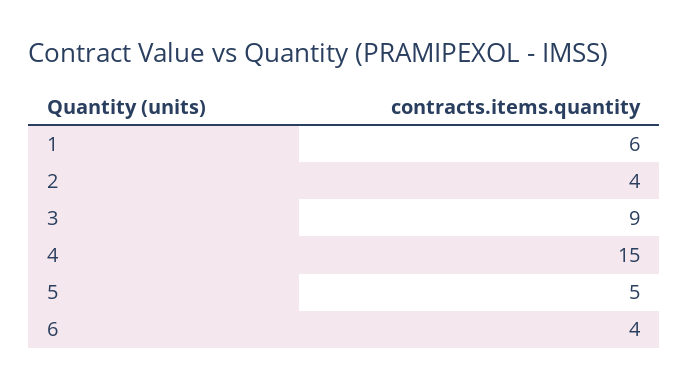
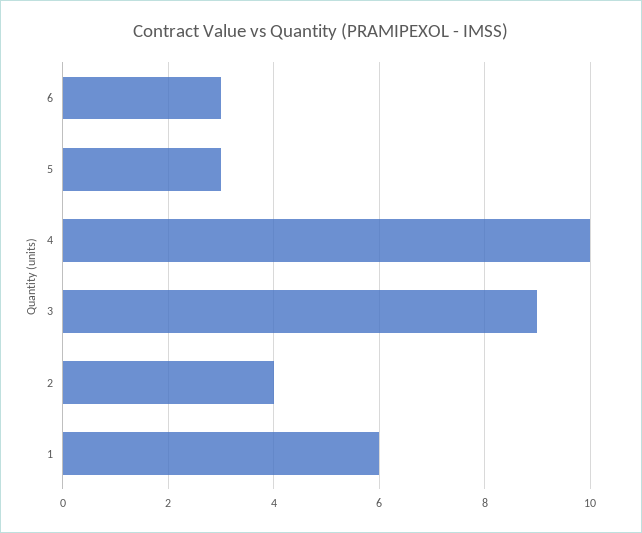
  {
    "1": 6,
    "2": 4,
    "3": 9,
-   "4": 15,
+   "4": 10,
-   "5": 5,
+   "5": 3,
-   "6": 4
+   "6": 3
  }

